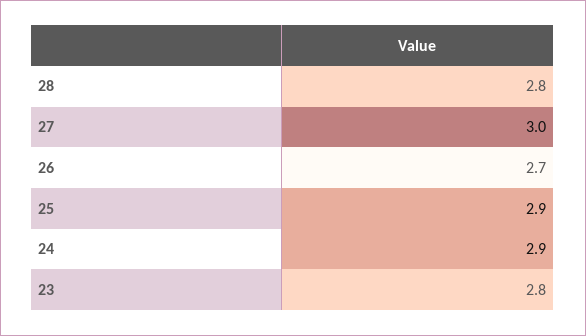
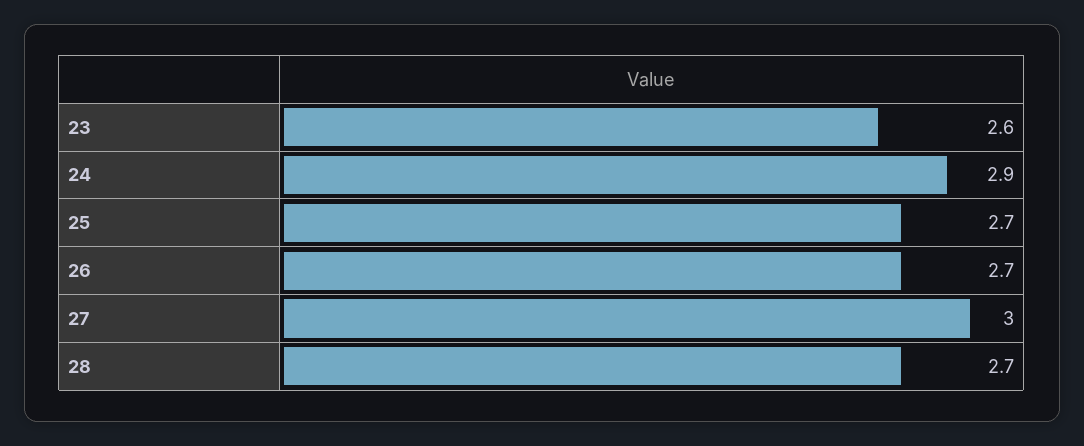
  {
-   "28": 2.8,
+   "28": 2.7,
    "27": 3,
    "26": 2.7,
-   "25": 2.9,
+   "25": 2.7,
    "24": 2.9,
-   "23": 2.8
+   "23": 2.6
  }

